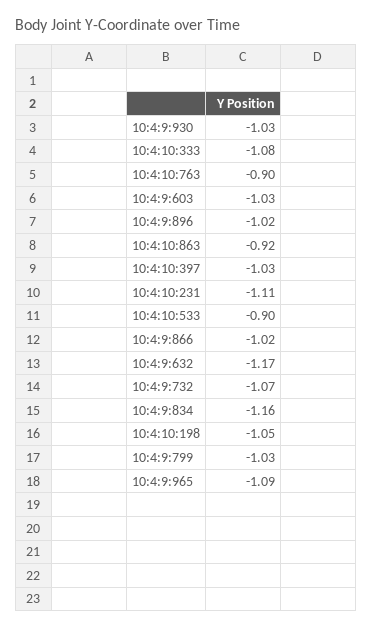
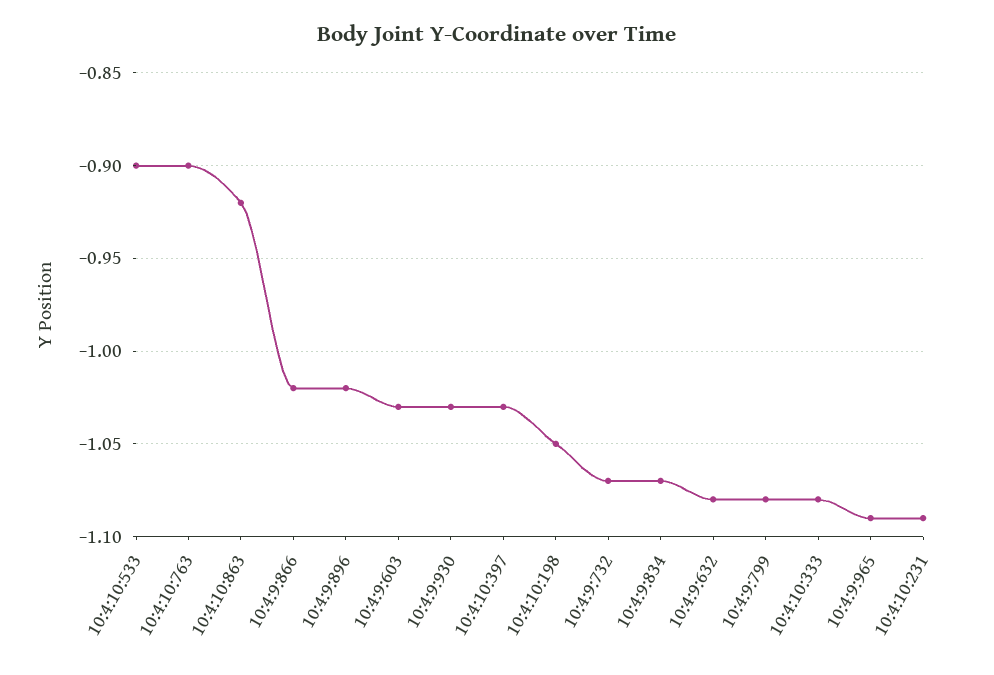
  {
    "10:4:9:930": -1.03,
    "10:4:10:333": -1.08,
    "10:4:10:763": -0.9,
    "10:4:9:603": -1.03,
    "10:4:9:896": -1.02,
    "10:4:10:863": -0.92,
    "10:4:10:397": -1.03,
-   "10:4:10:231": -1.11,
+   "10:4:10:231": -1.09,
    "10:4:10:533": -0.9,
    "10:4:9:866": -1.02,
-   "10:4:9:632": -1.17,
+   "10:4:9:632": -1.08,
    "10:4:9:732": -1.07,
-   "10:4:9:834": -1.16,
+   "10:4:9:834": -1.07,
    "10:4:10:198": -1.05,
-   "10:4:9:799": -1.03,
+   "10:4:9:799": -1.08,
    "10:4:9:965": -1.09
  }

